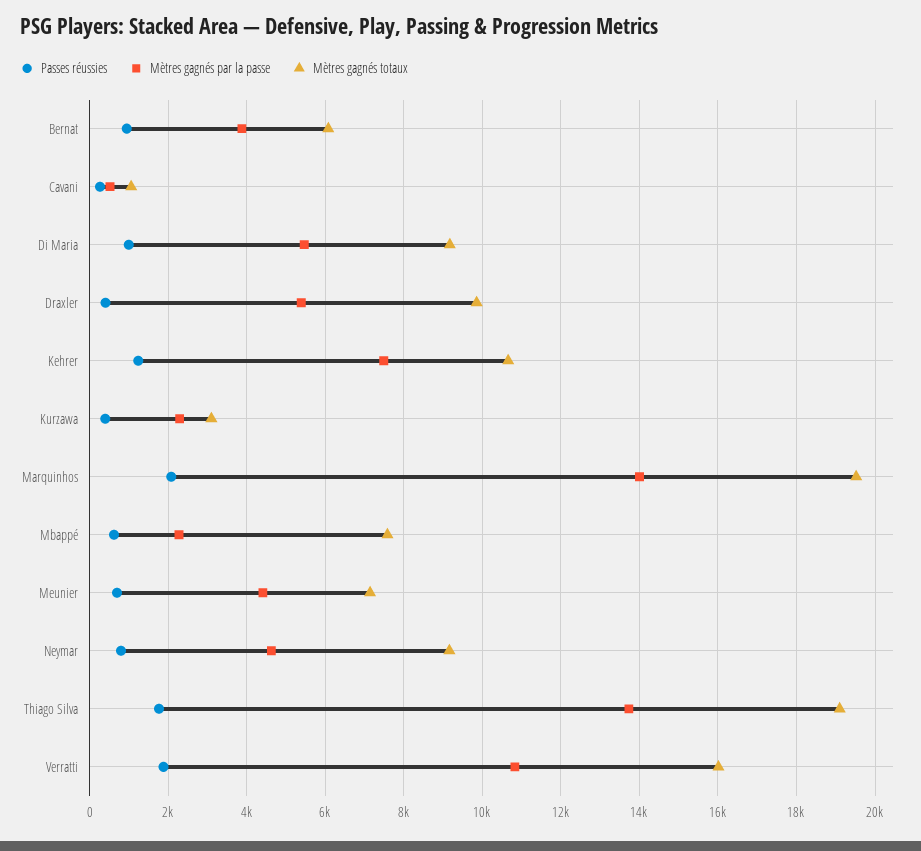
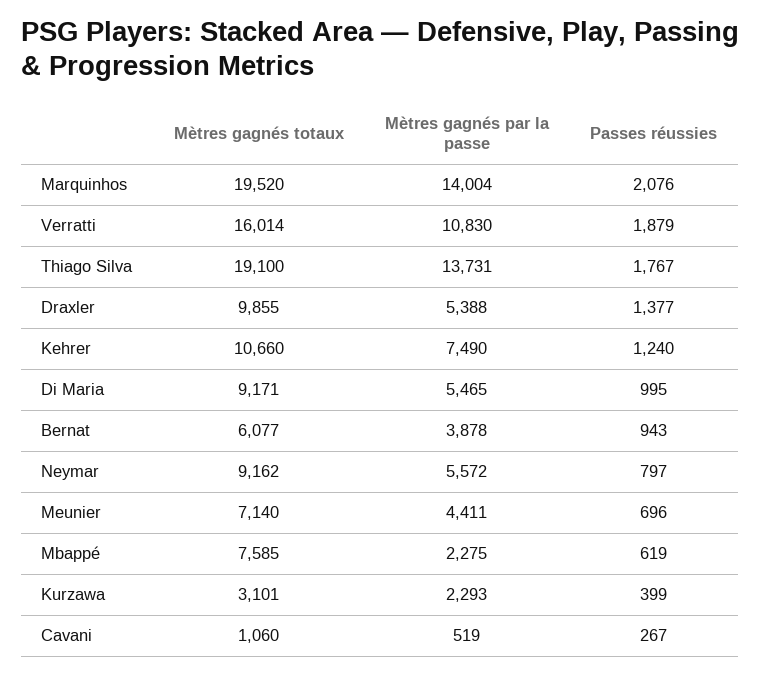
  {
    "Passes réussies": {
      "Bernat": 943,
      "Cavani": 267,
      "Di Maria": 995,
-     "Draxler": 400,
+     "Draxler": 1377,
      "Kehrer": 1240,
      "Kurzawa": 399,
      "Marquinhos": 2076,
      "Mbappé": 619,
      "Meunier": 696,
      "Neymar": 797,
      "Thiago Silva": 1767,
      "Verratti": 1879
    },
    "Mètres gagnés par la passe": {
      "Bernat": 3878,
      "Cavani": 519,
      "Di Maria": 5465,
      "Draxler": 5388,
      "Kehrer": 7490,
      "Kurzawa": 2293,
      "Marquinhos": 14004,
      "Mbappé": 2275,
      "Meunier": 4411,
-     "Neymar": 4600,
+     "Neymar": 5572,
      "Thiago Silva": 13731,
      "Verratti": 10830
    },
    "Mètres gagnés totaux": {
      "Bernat": 6077,
      "Cavani": 1060,
      "Di Maria": 9171,
      "Draxler": 9855,
      "Kehrer": 10660,
      "Kurzawa": 3101,
      "Marquinhos": 19520,
      "Mbappé": 7585,
      "Meunier": 7140,
      "Neymar": 9162,
      "Thiago Silva": 19100,
      "Verratti": 16014
    }
  }

